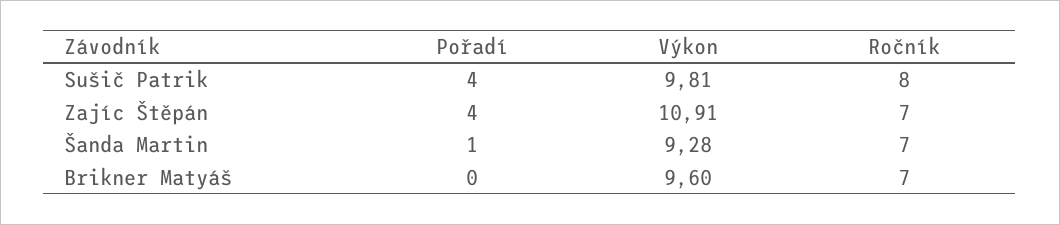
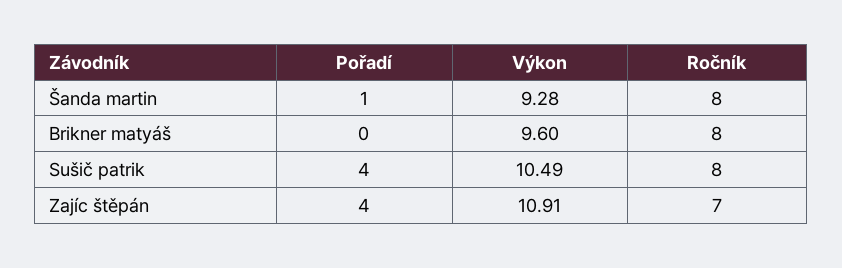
  {
    "Pořadí": {
      "Sušič Patrik": 4,
      "Zajíc Štěpán": 4,
      "Šanda Martin": 1,
      "Brikner Matyáš": 0
    },
    "Výkon": {
-     "Sušič Patrik": 9.81,
+     "Sušič Patrik": 10.49,
      "Zajíc Štěpán": 10.91,
      "Šanda Martin": 9.28,
      "Brikner Matyáš": 9.6
    },
    "Ročník": {
      "Sušič Patrik": 8,
      "Zajíc Štěpán": 7,
-     "Šanda Martin": 7,
+     "Šanda Martin": 8,
-     "Brikner Matyáš": 7
+     "Brikner Matyáš": 8
    }
  }

